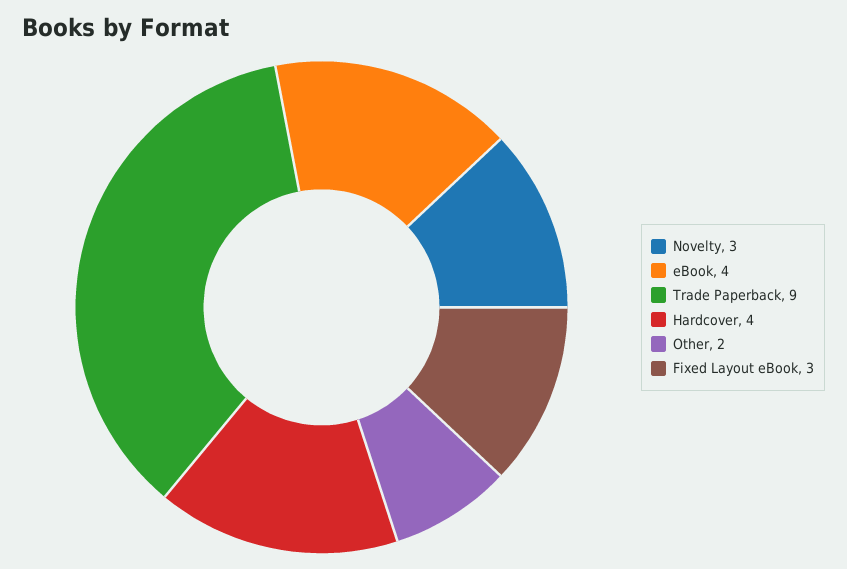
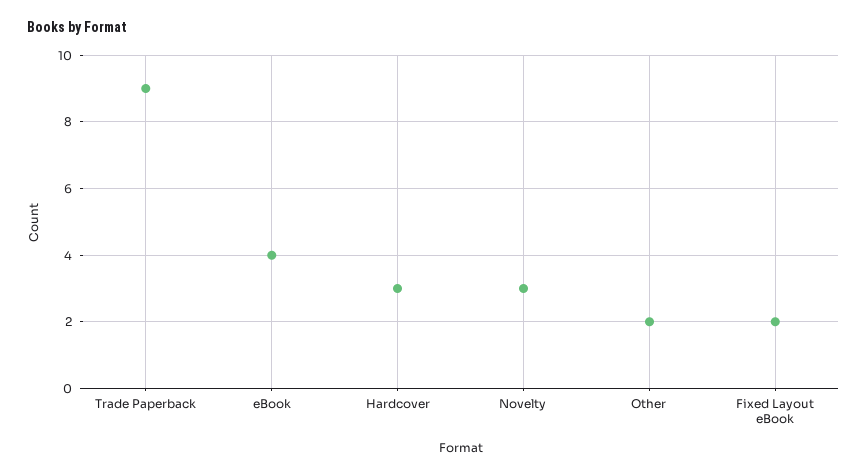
  {
    "Novelty": 3,
    "eBook": 4,
    "Trade Paperback": 9,
-   "Hardcover": 4,
+   "Hardcover": 3,
    "Other": 2,
-   "Fixed Layout eBook": 3
+   "Fixed Layout eBook": 2
  }

